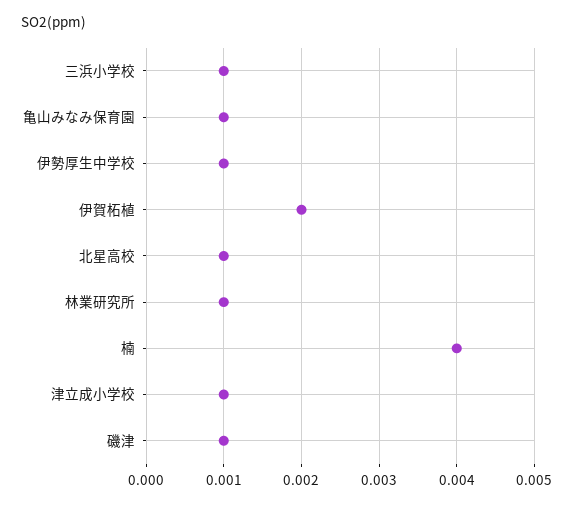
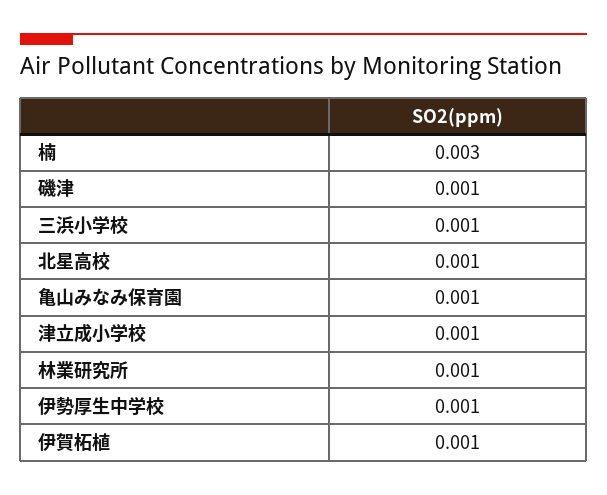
  {
    "三浜小学校": 0.001,
    "亀山みなみ保育園": 0.001,
    "伊勢厚生中学校": 0.001,
-   "伊賀柘植": 0.002,
+   "伊賀柘植": 0.001,
    "北星高校": 0.001,
    "林業研究所": 0.001,
-   "楠": 0.004,
+   "楠": 0.003,
    "津立成小学校": 0.001,
    "磯津": 0.001
  }

